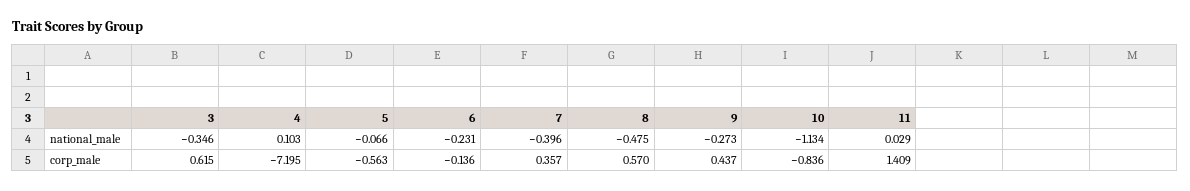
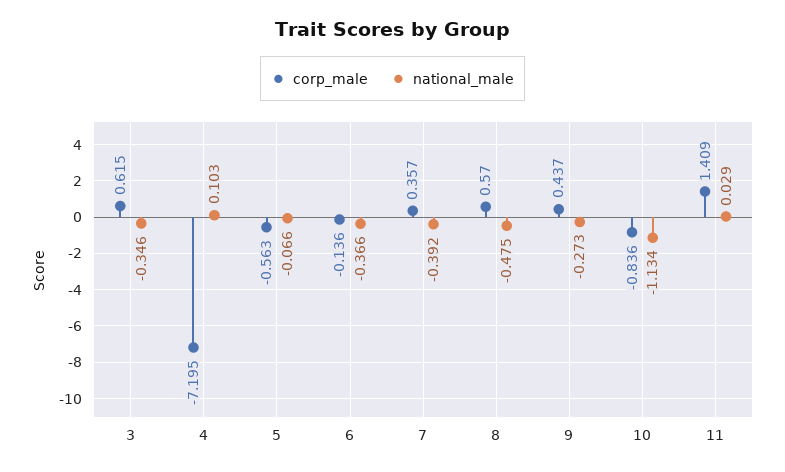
  {
    "national_male": {
      "3": -0.346,
      "4": 0.103,
      "5": -0.066,
-     "6": -0.231,
+     "6": -0.366,
-     "7": -0.396,
+     "7": -0.392,
      "8": -0.475,
      "9": -0.273,
      "10": -1.134,
      "11": 0.029
    },
    "corp_male": {
      "3": 0.615,
      "4": -7.195,
      "5": -0.563,
      "6": -0.136,
      "7": 0.357,
      "8": 0.57,
      "9": 0.437,
      "10": -0.836,
      "11": 1.409
    }
  }

